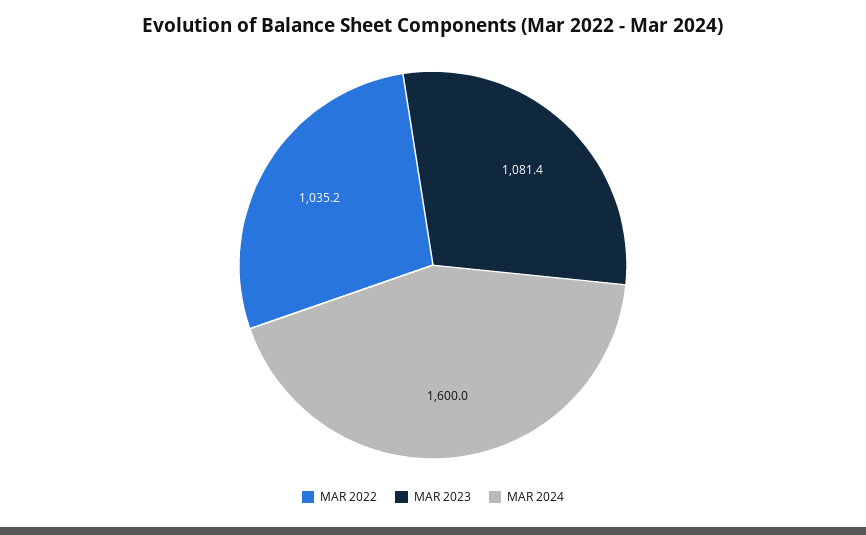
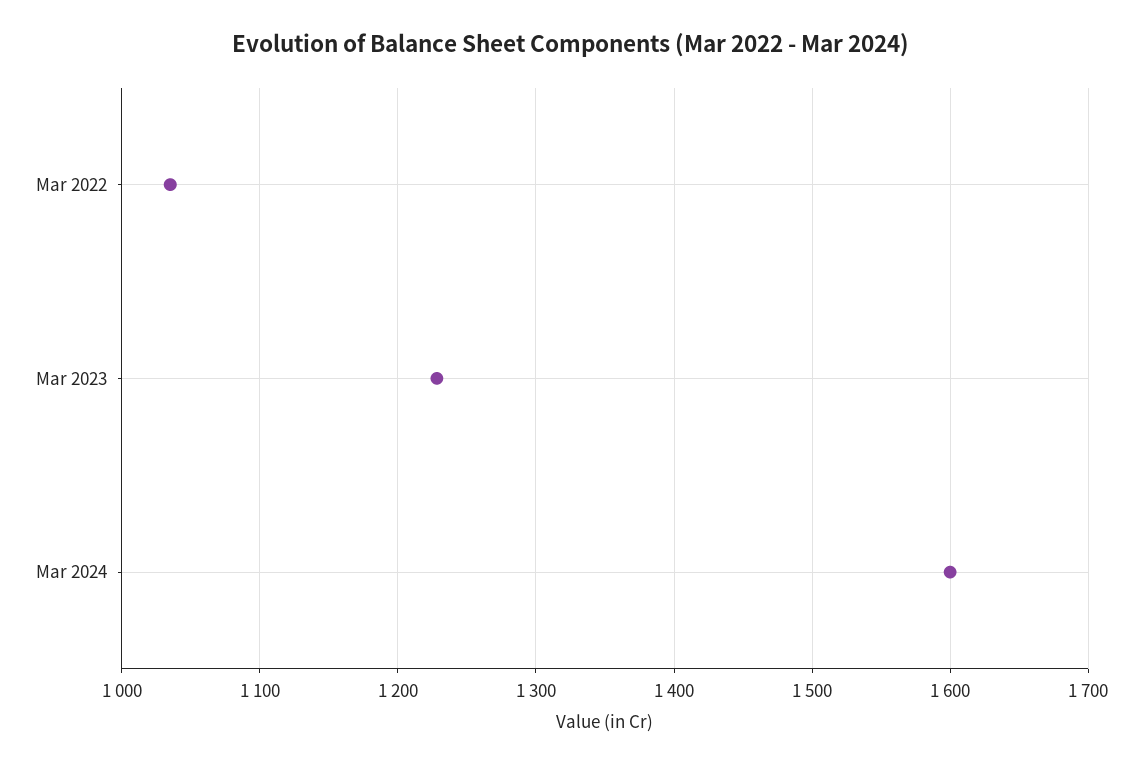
  {
    "MAR 2022": 1035.2,
-   "MAR 2023": 1081.4,
+   "MAR 2023": 1230,
    "MAR 2024": 1600
  }

